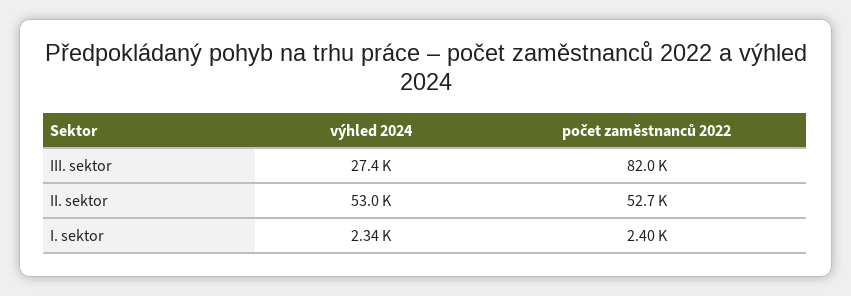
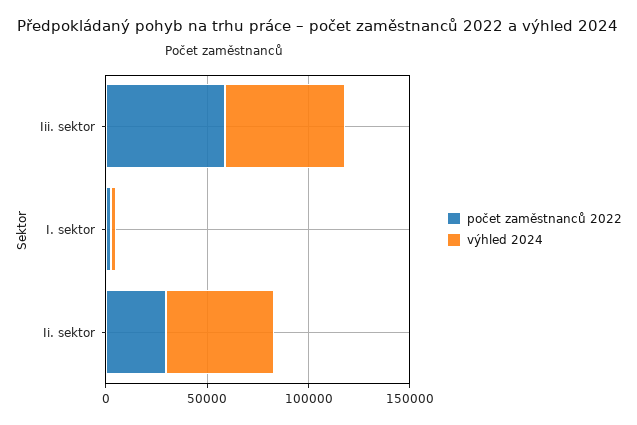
  {
    "výhled 2024": {
-     "III. sektor": 27400,
+     "III. sektor": 60000,
      "II. sektor": 53000,
      "I. sektor": 2340
    },
    "počet zaměstnanců 2022": {
-     "III. sektor": 82000,
+     "III. sektor": 60000,
-     "II. sektor": 52700,
+     "II. sektor": 30000,
      "I. sektor": 2400
    }
  }

